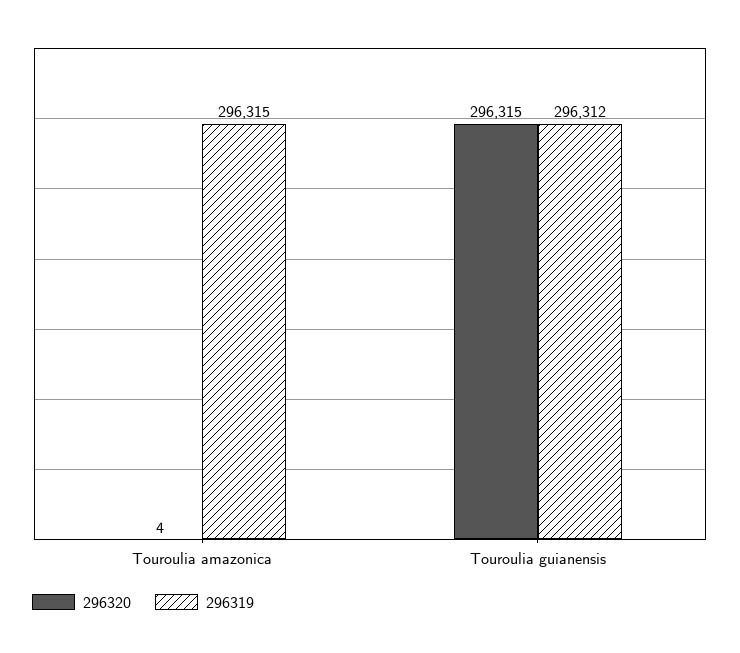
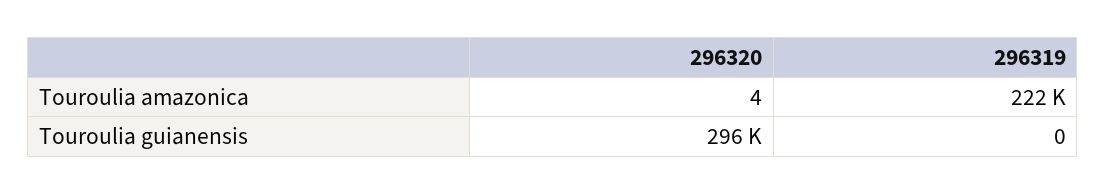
  {
    "296320": {
      "Touroulia amazonica": 4,
      "Touroulia guianensis": 296315
    },
    "296319": {
-     "Touroulia amazonica": 296315,
+     "Touroulia amazonica": 222000,
-     "Touroulia guianensis": 296312
+     "Touroulia guianensis": 0
    }
  }

